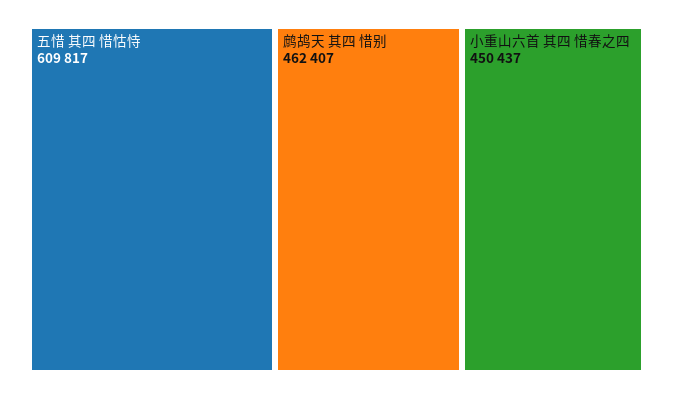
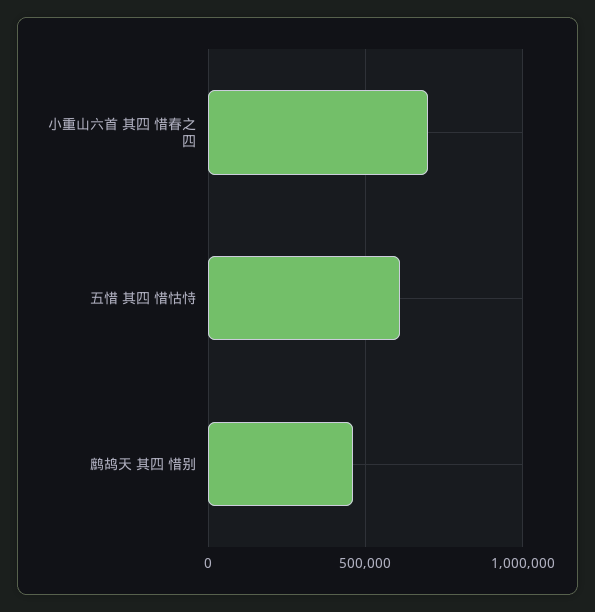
  {
    "五惜 其四 惜怙恃": 609817,
    "鹧鸪天 其四 惜别": 462407,
-   "小重山六首 其四 惜春之四": 450437
+   "小重山六首 其四 惜春之四": 700000
  }

